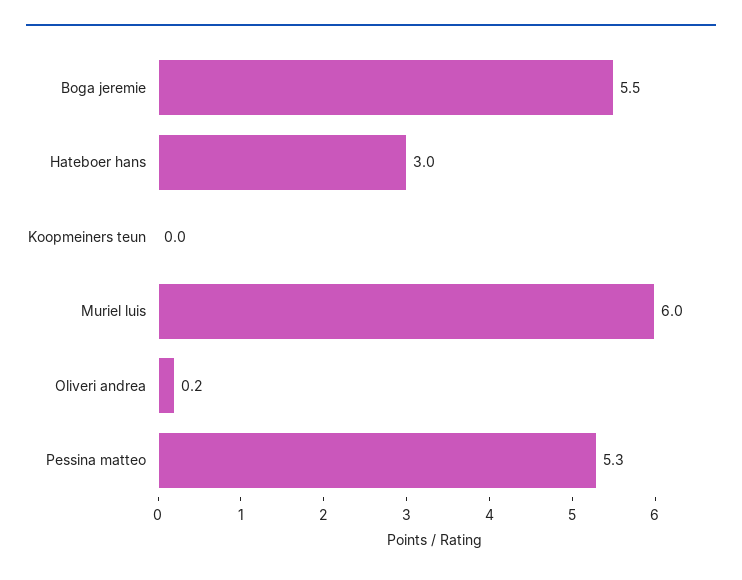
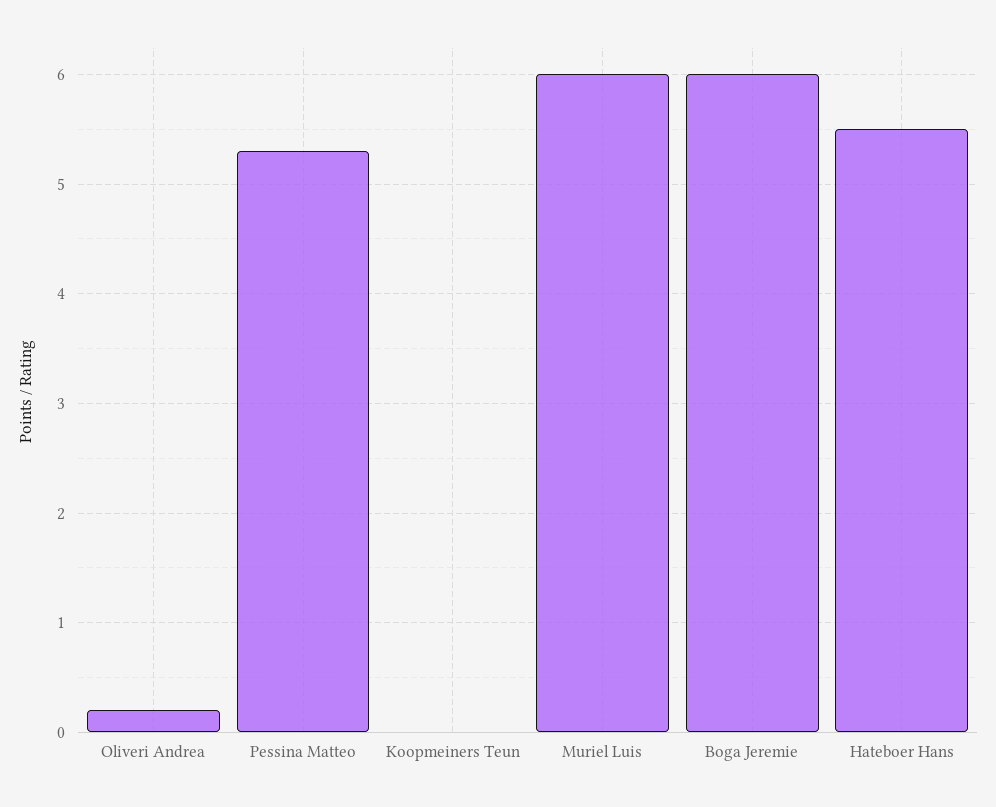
  {
-   "Boga jeremie": 5.5,
+   "Boga jeremie": 6,
-   "Hateboer hans": 3,
+   "Hateboer hans": 5.5,
    "Koopmeiners teun": 0,
    "Muriel luis": 6,
    "Oliveri andrea": 0.2,
    "Pessina matteo": 5.3
  }

